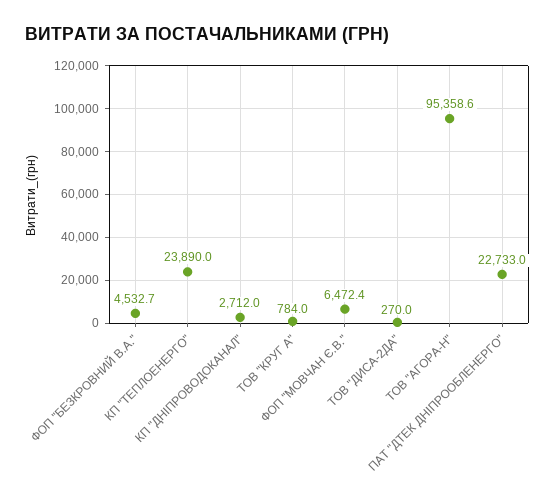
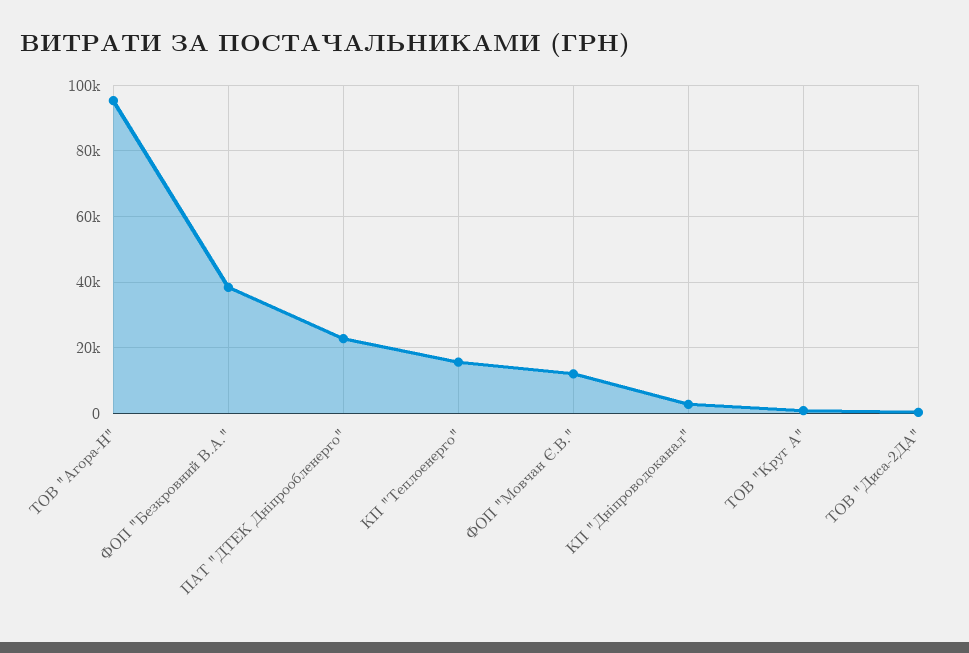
  {
-   "ФОП \"БЕЗКРОВНИЙ В.А.\"": 4532.7,
+   "ФОП \"БЕЗКРОВНИЙ В.А.\"": 38000,
-   "КП \"ТЕПЛОЕНЕРГО\"": 23890,
+   "КП \"ТЕПЛОЕНЕРГО\"": 16000,
    "КП \"ДНІПРОВОДОКАНАЛ\"": 2712,
    "ТОВ \"КРУГ А\"": 784,
-   "ФОП \"МОВЧАН Є.В.\"": 6472.4,
+   "ФОП \"МОВЧАН Є.В.\"": 12000,
    "ТОВ \"ДИСА-2ДА\"": 270,
    "ТОВ \"АГОРА-Н\"": 95358.6,
    "ПАТ \"ДТЕК ДНІПРООБЛЕНЕРГО\"": 22733
  }

